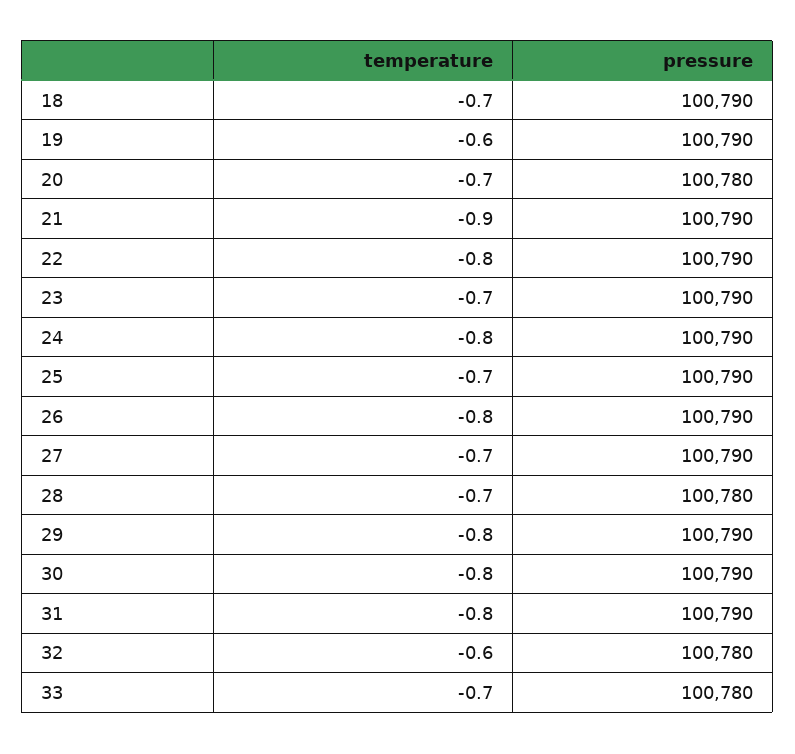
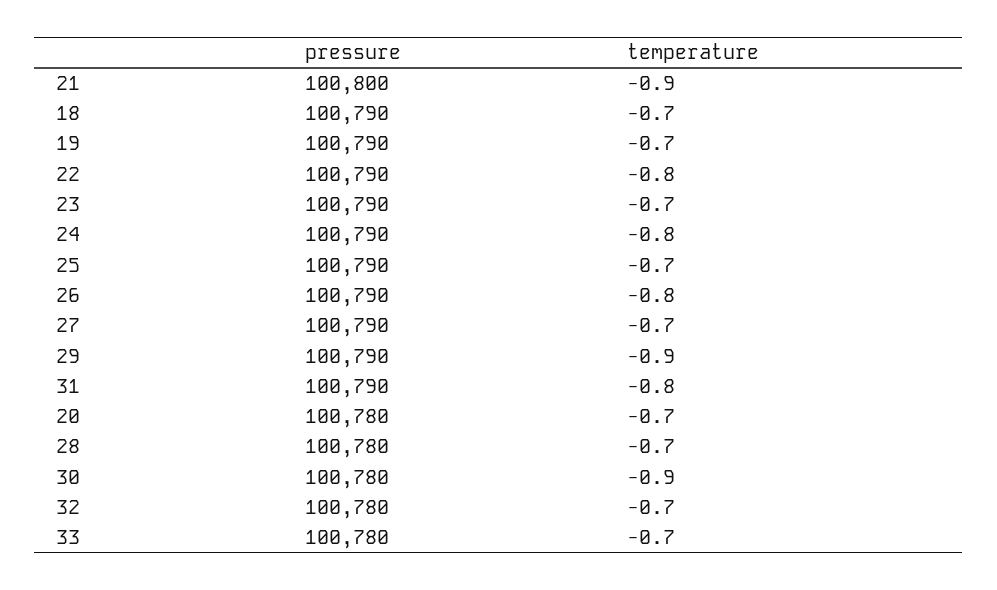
  {
    "temperature": {
      "18": -0.7,
-     "19": -0.6,
+     "19": -0.7,
      "20": -0.7,
      "21": -0.9,
      "22": -0.8,
      "23": -0.7,
      "24": -0.8,
      "25": -0.7,
      "26": -0.8,
      "27": -0.7,
      "28": -0.7,
-     "29": -0.8,
+     "29": -0.9,
-     "30": -0.8,
+     "30": -0.9,
      "31": -0.8,
-     "32": -0.6,
+     "32": -0.7,
      "33": -0.7
    },
    "pressure": {
      "18": 100790,
      "19": 100790,
      "20": 100780,
-     "21": 100790,
+     "21": 100800,
      "22": 100790,
      "23": 100790,
      "24": 100790,
      "25": 100790,
      "26": 100790,
      "27": 100790,
      "28": 100780,
      "29": 100790,
-     "30": 100790,
+     "30": 100780,
      "31": 100790,
      "32": 100780,
      "33": 100780
    }
  }

